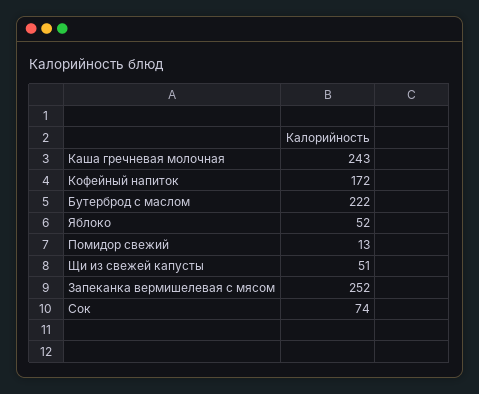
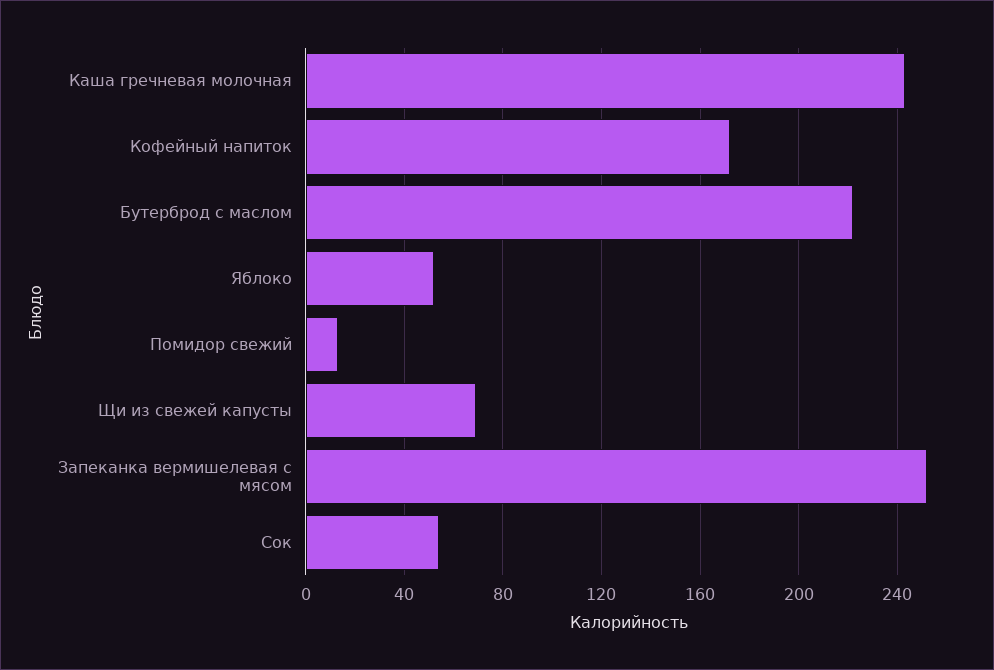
  {
    "Каша гречневая молочная": 243,
    "Кофейный напиток": 172,
    "Бутерброд с маслом": 222,
    "Яблоко": 52,
    "Помидор свежий": 13,
-   "Щи из свежей капусты": 51,
+   "Щи из свежей капусты": 70,
    "Запеканка вермишелевая с мясом": 252,
-   "Сок": 74
+   "Сок": 55
  }

